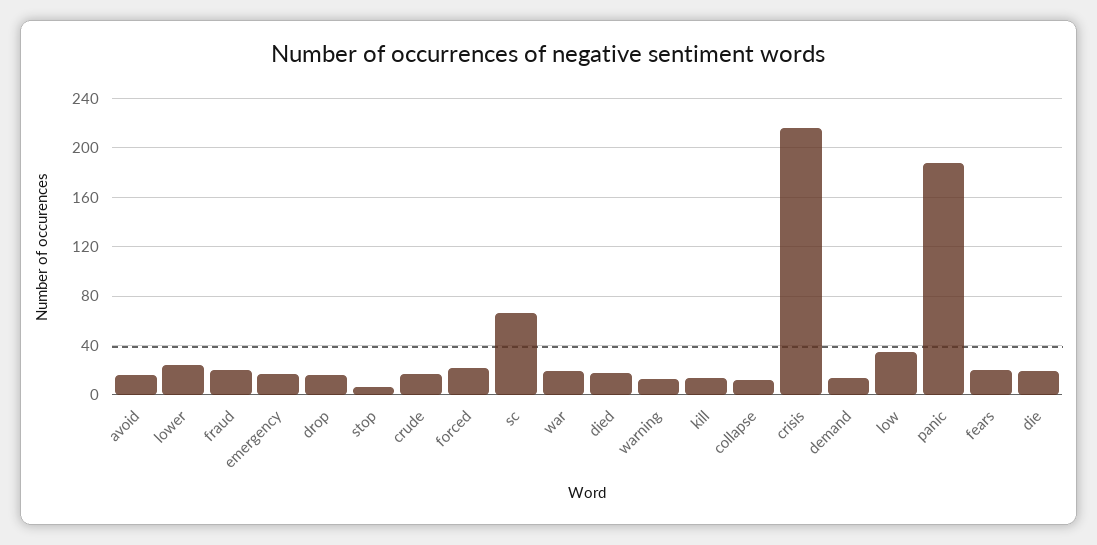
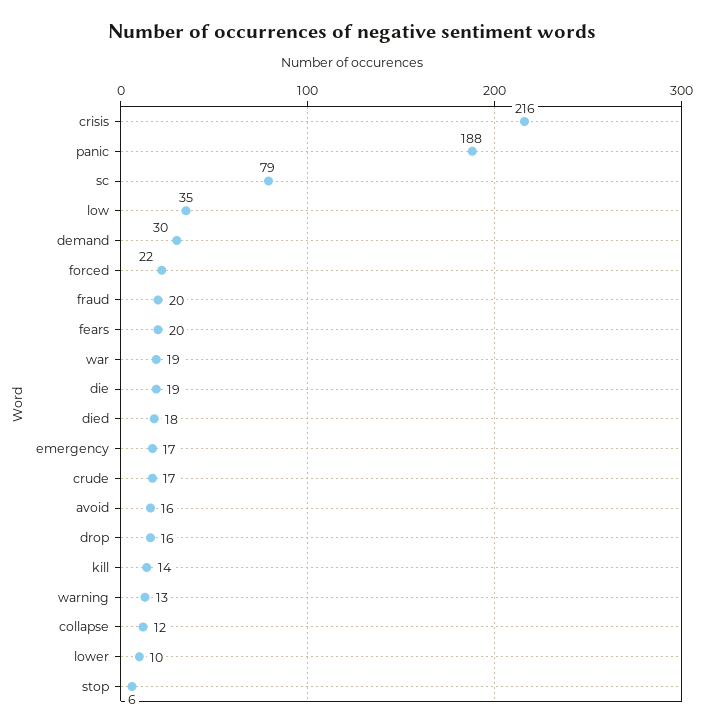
  {
    "avoid": 16,
-   "lower": 25,
+   "lower": 10,
    "fraud": 20,
    "emergency": 17,
    "drop": 16,
    "stop": 6,
    "crude": 17,
    "forced": 22,
-   "sc": 65,
+   "sc": 79,
    "war": 19,
    "died": 18,
    "warning": 13,
    "kill": 14,
    "collapse": 12,
    "crisis": 216,
-   "demand": 15,
+   "demand": 30,
    "low": 35,
    "panic": 188,
    "fears": 20,
    "die": 19
  }

